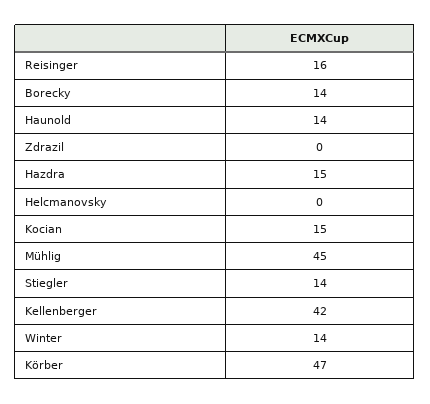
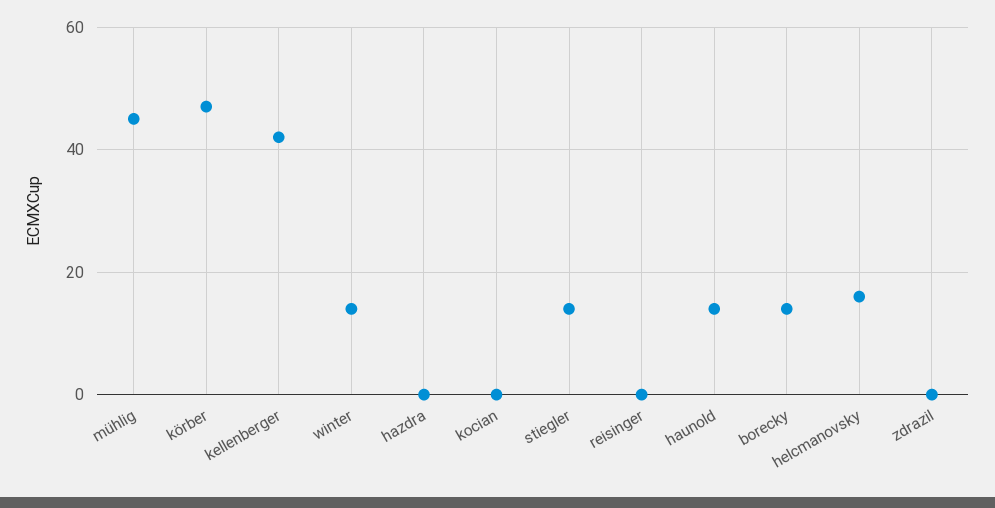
  {
-   "Reisinger": 16,
+   "Reisinger": 0,
    "Borecky": 14,
    "Haunold": 14,
    "Zdrazil": 0,
-   "Hazdra": 15,
+   "Hazdra": 0,
-   "Helcmanovsky": 0,
+   "Helcmanovsky": 15,
-   "Kocian": 15,
+   "Kocian": 0,
    "Mühlig": 45,
    "Stiegler": 14,
    "Kellenberger": 42,
    "Winter": 14,
    "Körber": 47
  }

